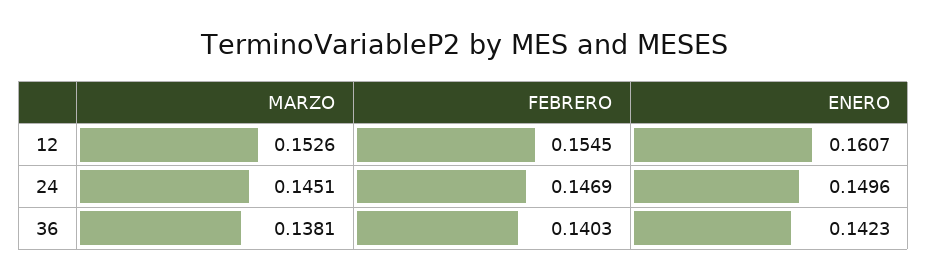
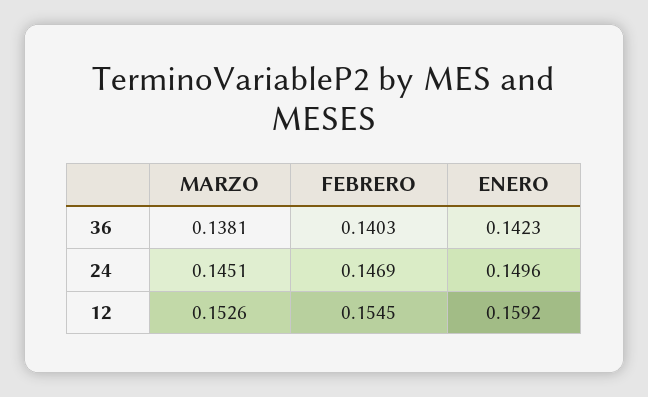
  {
    "MARZO": {
      "12": 0.1526,
      "24": 0.1451,
      "36": 0.1381
    },
    "FEBRERO": {
      "12": 0.1545,
      "24": 0.1469,
      "36": 0.1403
    },
    "ENERO": {
-     "12": 0.1607,
+     "12": 0.1592,
      "24": 0.1496,
      "36": 0.1423
    }
  }

